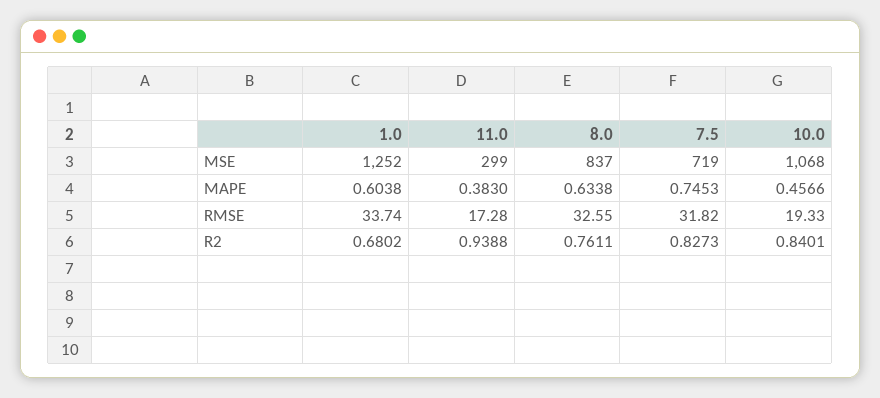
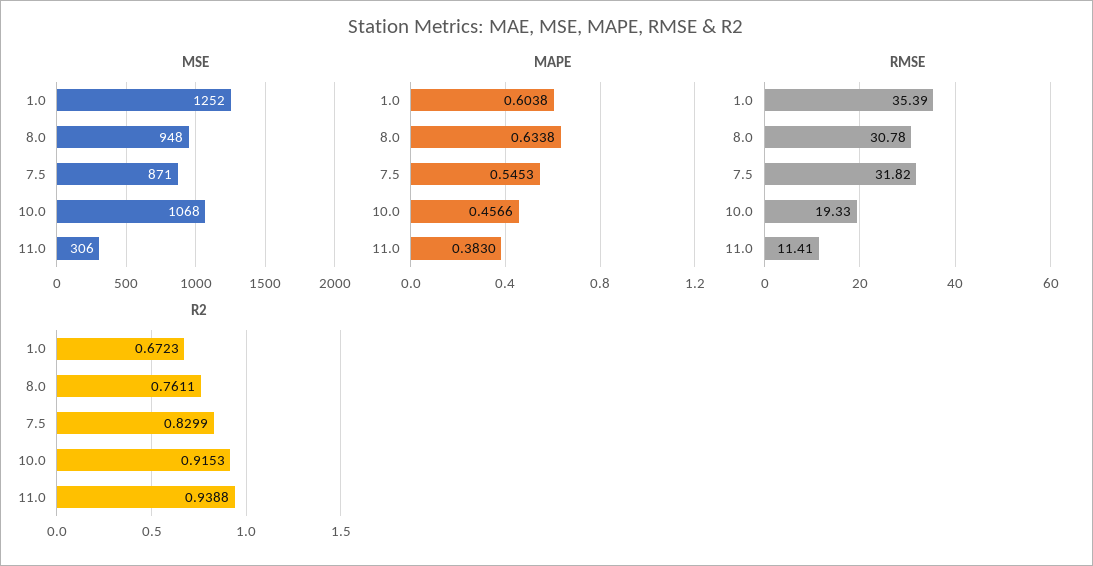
  {
    "MSE": {
      "1.0": 1252,
-     "11.0": 299,
+     "11.0": 306,
-     "8.0": 837,
+     "8.0": 948,
-     "7.5": 719,
+     "7.5": 871,
      "10.0": 1068
    },
    "MAPE": {
      "1.0": 0.6038,
      "11.0": 0.383,
      "8.0": 0.6338,
-     "7.5": 0.7453,
+     "7.5": 0.5453,
      "10.0": 0.4566
    },
    "RMSE": {
-     "1.0": 33.74,
+     "1.0": 35.39,
-     "11.0": 17.28,
+     "11.0": 11.41,
-     "8.0": 32.55,
+     "8.0": 30.78,
      "7.5": 31.82,
      "10.0": 19.33
    },
    "R2": {
-     "1.0": 0.6802,
+     "1.0": 0.6723,
      "11.0": 0.9388,
      "8.0": 0.7611,
-     "7.5": 0.8273,
+     "7.5": 0.8299,
-     "10.0": 0.8401
+     "10.0": 0.9153
    }
  }

